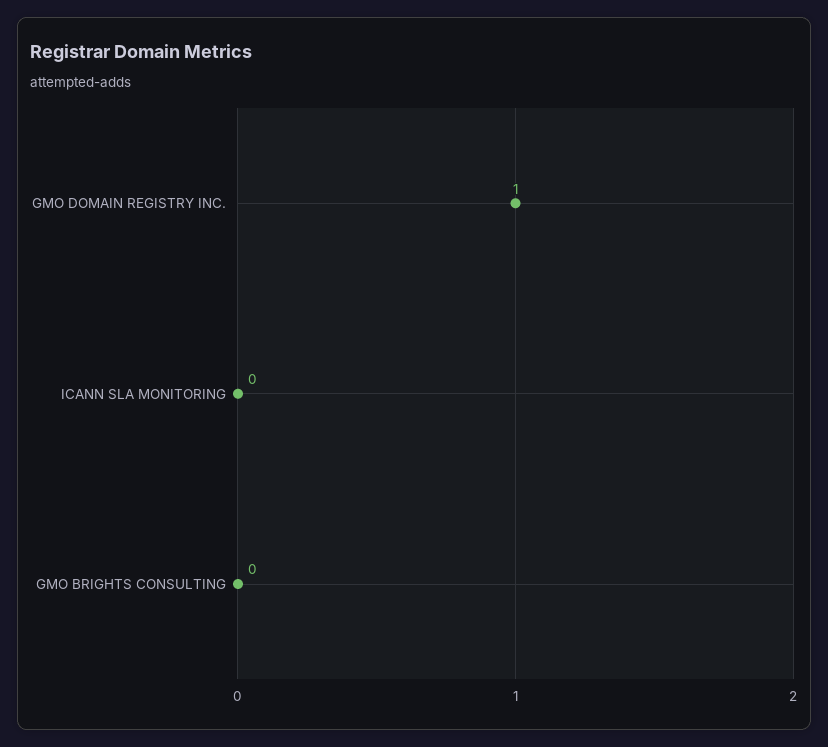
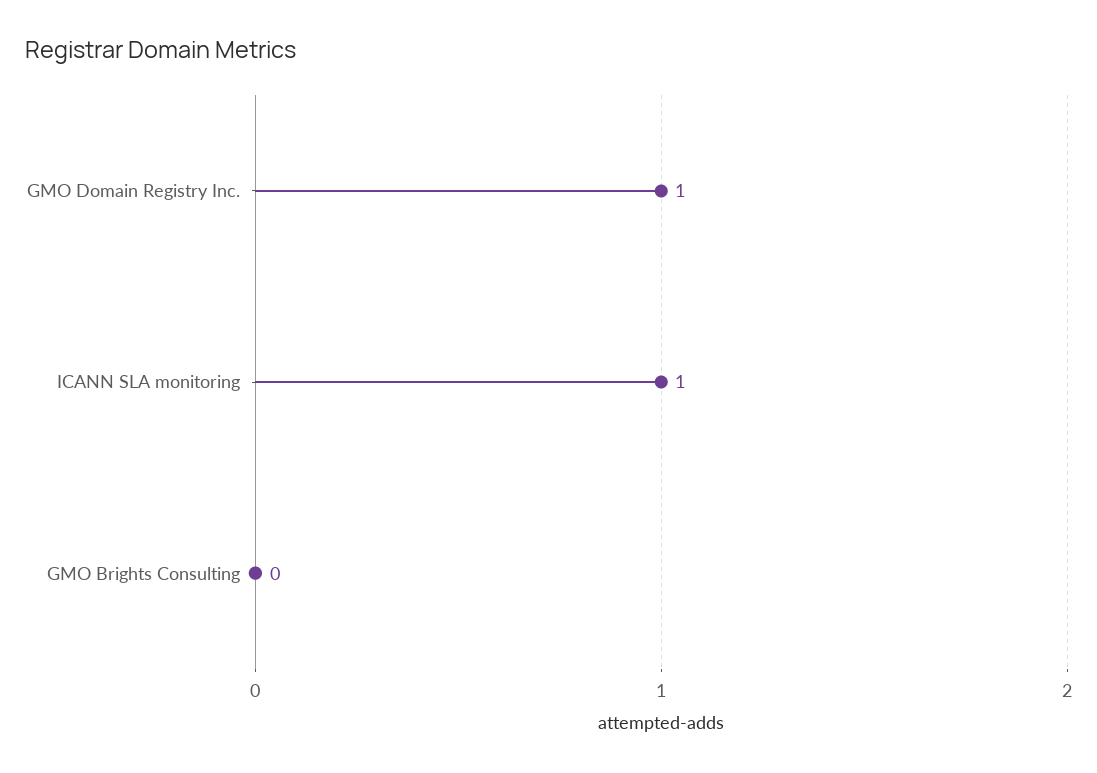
  {
    "GMO DOMAIN REGISTRY INC.": 1,
-   "ICANN SLA MONITORING": 0,
+   "ICANN SLA MONITORING": 1,
    "GMO BRIGHTS CONSULTING": 0
  }

